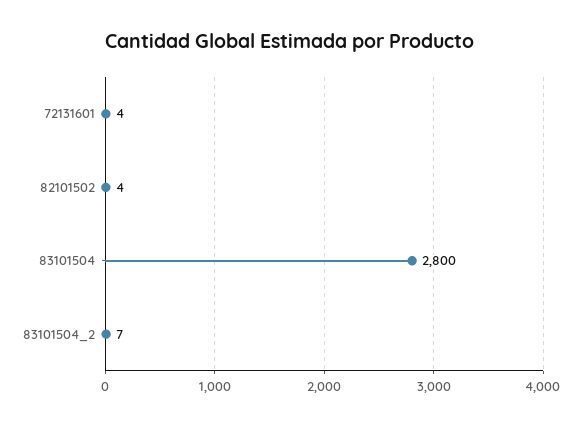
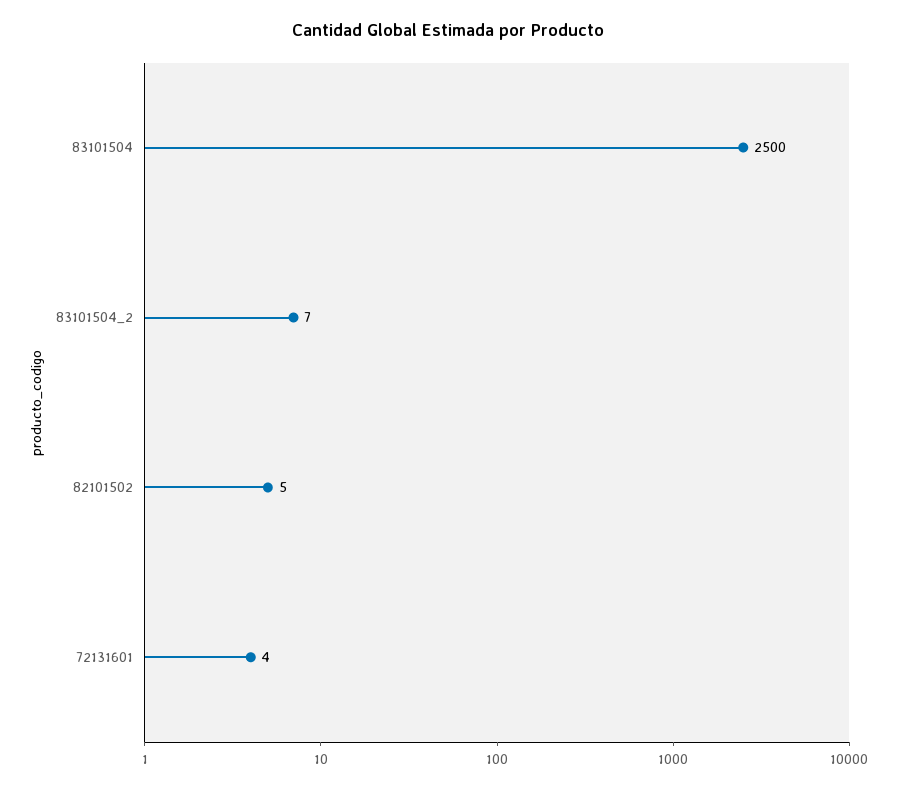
  {
    "72131601": 4,
-   "82101502": 4,
+   "82101502": 5,
-   "83101504": 2800,
+   "83101504": 2500,
    "83101504_2": 7
  }

